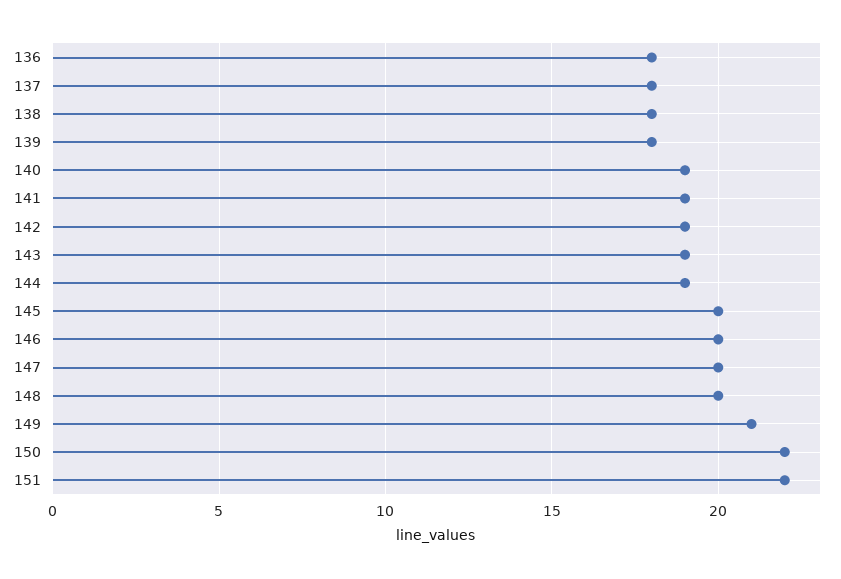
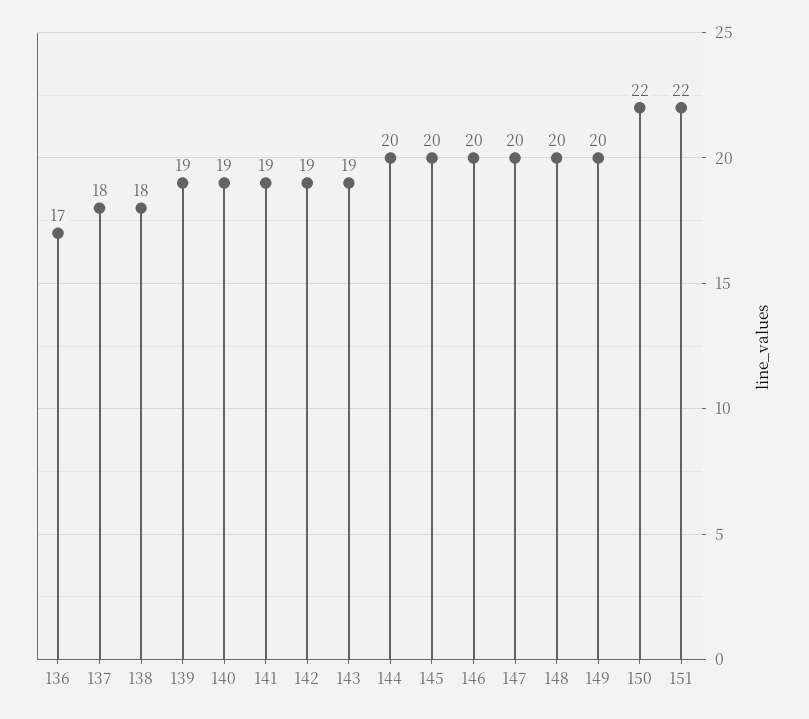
  {
-   "136": 18,
+   "136": 17,
    "137": 18,
    "138": 18,
-   "139": 18,
+   "139": 19,
    "140": 19,
    "141": 19,
    "142": 19,
    "143": 19,
-   "144": 19,
+   "144": 20,
    "145": 20,
    "146": 20,
    "147": 20,
    "148": 20,
-   "149": 21,
+   "149": 20,
    "150": 22,
    "151": 22
  }

